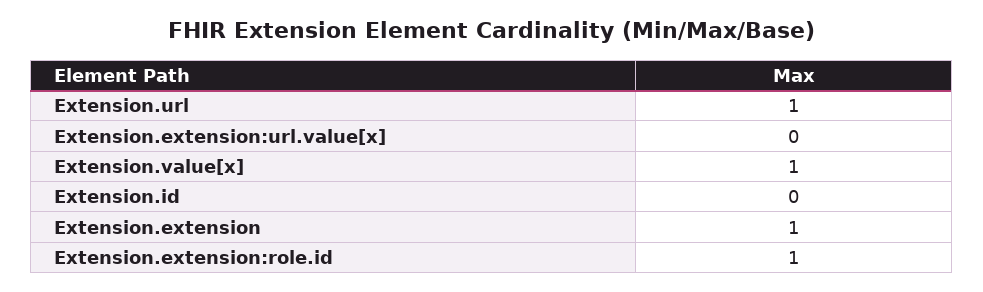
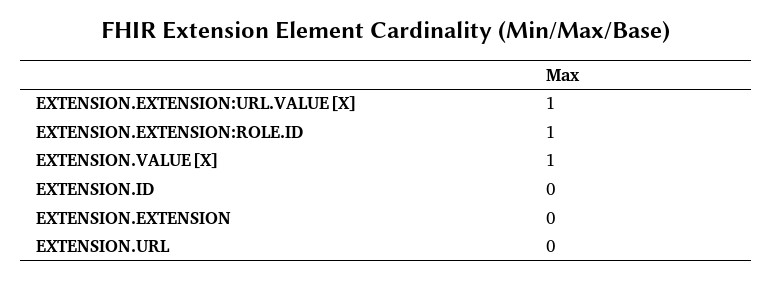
  {
-   "Extension.url": 1,
+   "Extension.url": 0,
-   "Extension.extension:url.value[x]": 0,
+   "Extension.extension:url.value[x]": 1,
    "Extension.value[x]": 1,
    "Extension.id": 0,
-   "Extension.extension": 1,
+   "Extension.extension": 0,
    "Extension.extension:role.id": 1
  }

